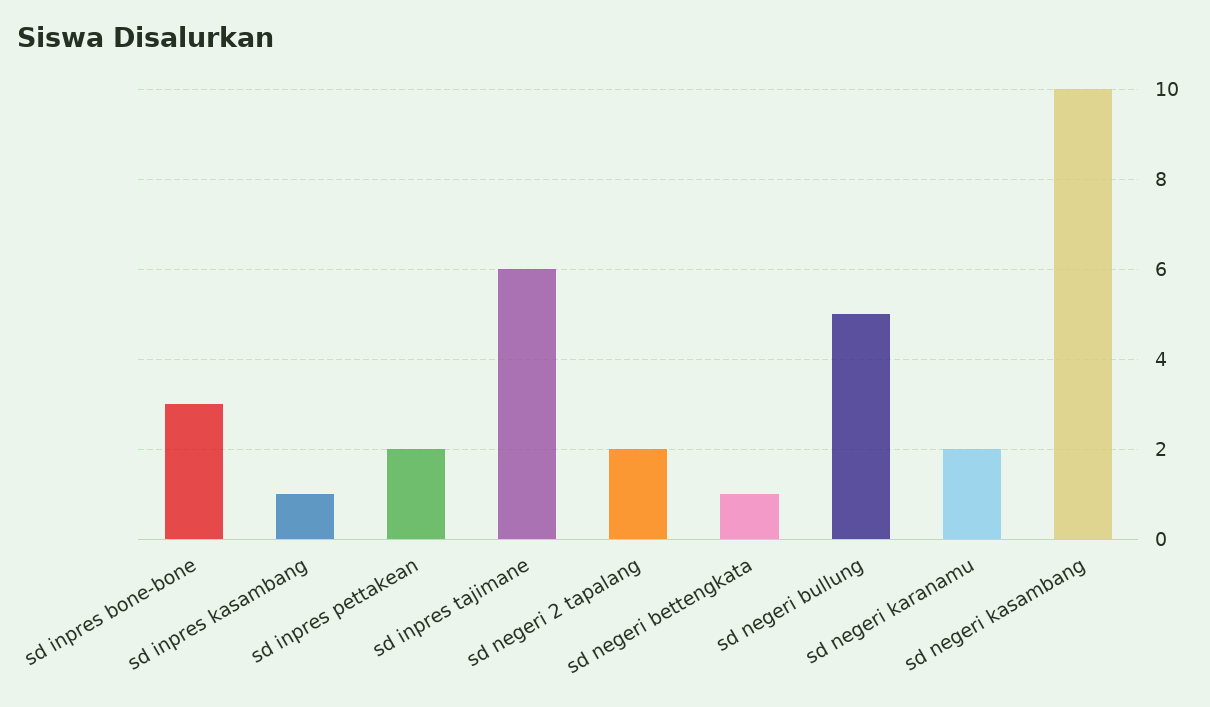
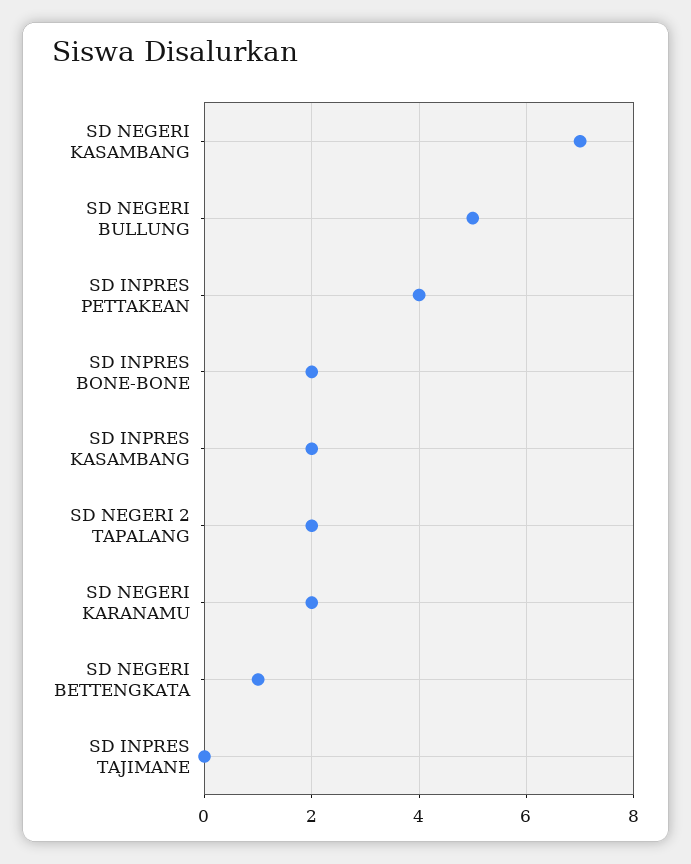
  {
-   "sd inpres bone-bone": 3,
+   "sd inpres bone-bone": 2,
-   "sd inpres kasambang": 1,
+   "sd inpres kasambang": 2,
-   "sd inpres pettakean": 2,
+   "sd inpres pettakean": 4,
-   "sd inpres tajimane": 6,
+   "sd inpres tajimane": 0,
    "sd negeri 2 tapalang": 2,
    "sd negeri bettengkata": 1,
    "sd negeri bullung": 5,
    "sd negeri karanamu": 2,
-   "sd negeri kasambang": 10
+   "sd negeri kasambang": 7
  }

